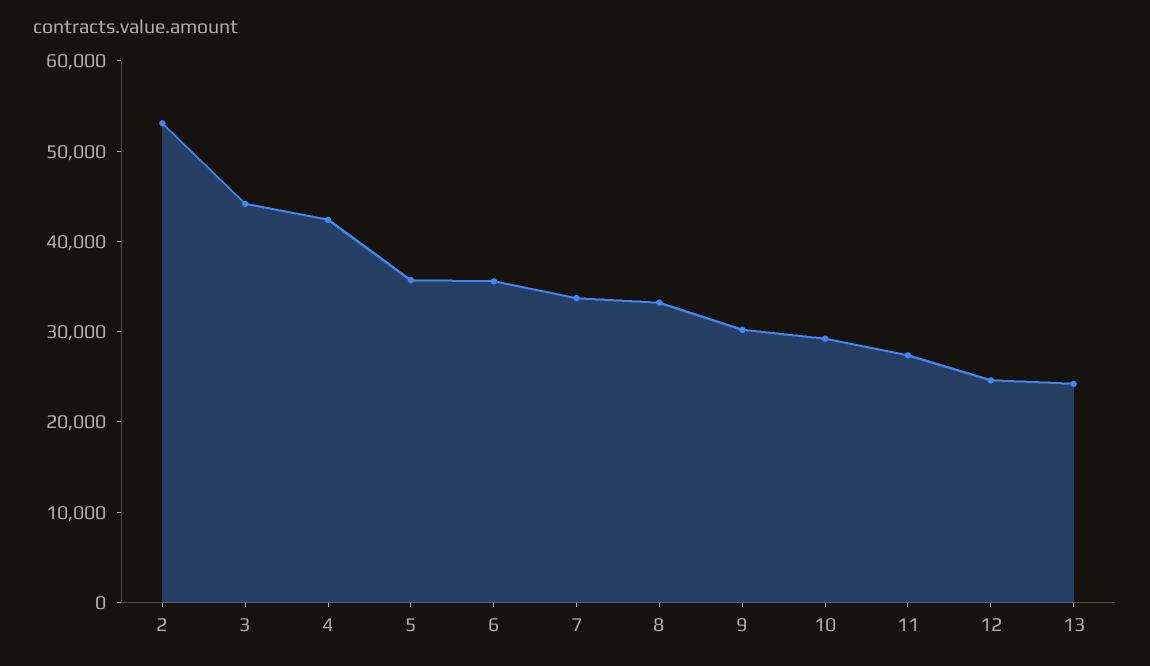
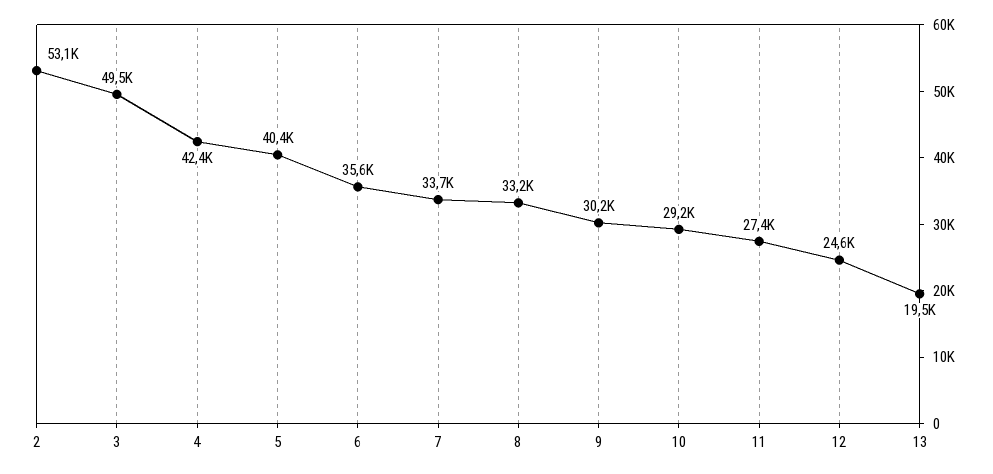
  {
    "2": 53100,
-   "3": 44000,
+   "3": 49500,
    "4": 42400,
-   "5": 36000,
+   "5": 40400,
    "6": 35600,
    "7": 33700,
    "8": 33200,
    "9": 30200,
    "10": 29200,
    "11": 27400,
    "12": 24600,
-   "13": 24000
+   "13": 19500
  }

